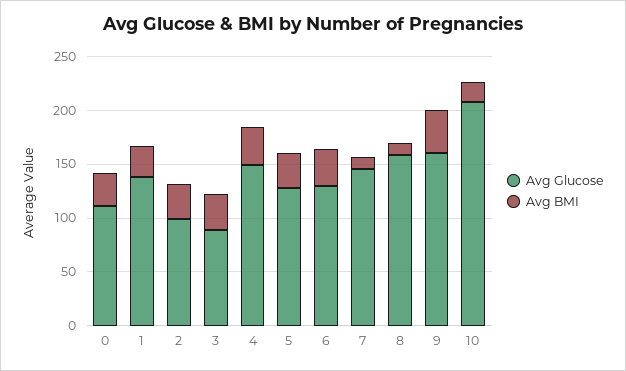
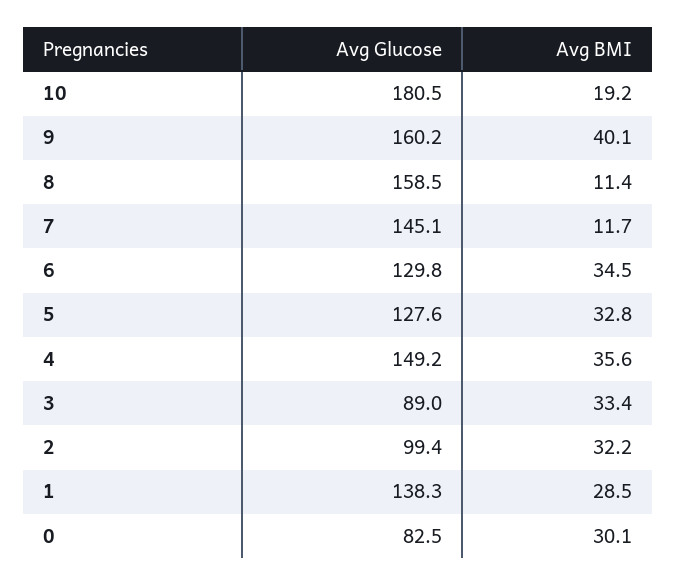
  {
    "Avg Glucose": {
-     "0": 110,
+     "0": 82.5,
      "1": 138.3,
      "2": 99.4,
      "3": 89,
      "4": 149.2,
      "5": 127.6,
      "6": 129.8,
      "7": 145.1,
      "8": 158.5,
      "9": 160.2,
-     "10": 210
+     "10": 180.5
    },
    "Avg BMI": {
      "0": 30.1,
      "1": 28.5,
      "2": 32.2,
      "3": 33.4,
      "4": 35.6,
      "5": 32.8,
      "6": 34.5,
      "7": 11.7,
      "8": 11.4,
      "9": 40.1,
      "10": 19.2
    }
  }

